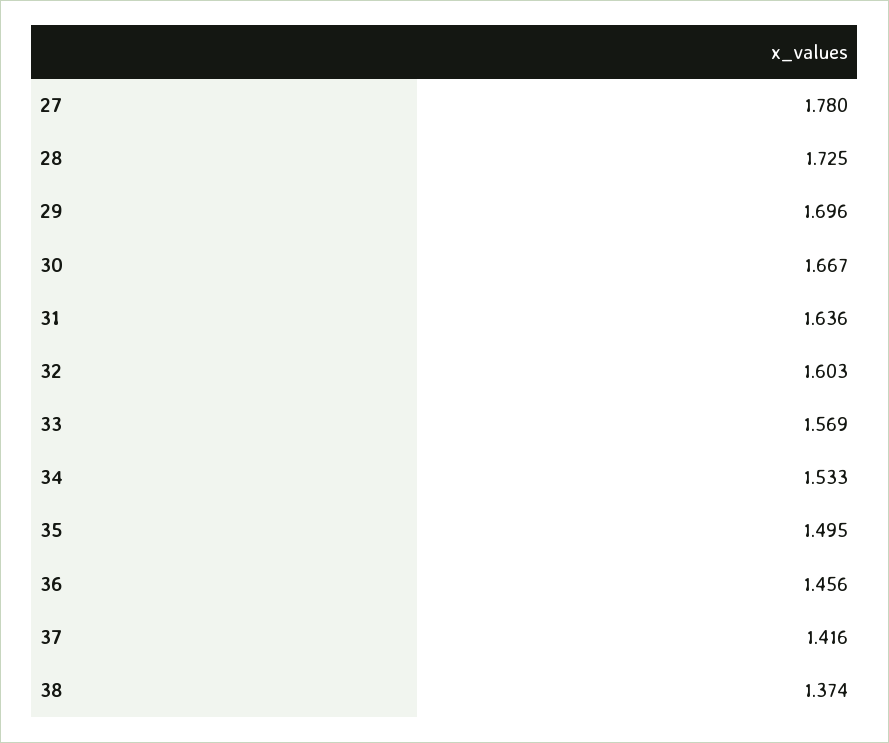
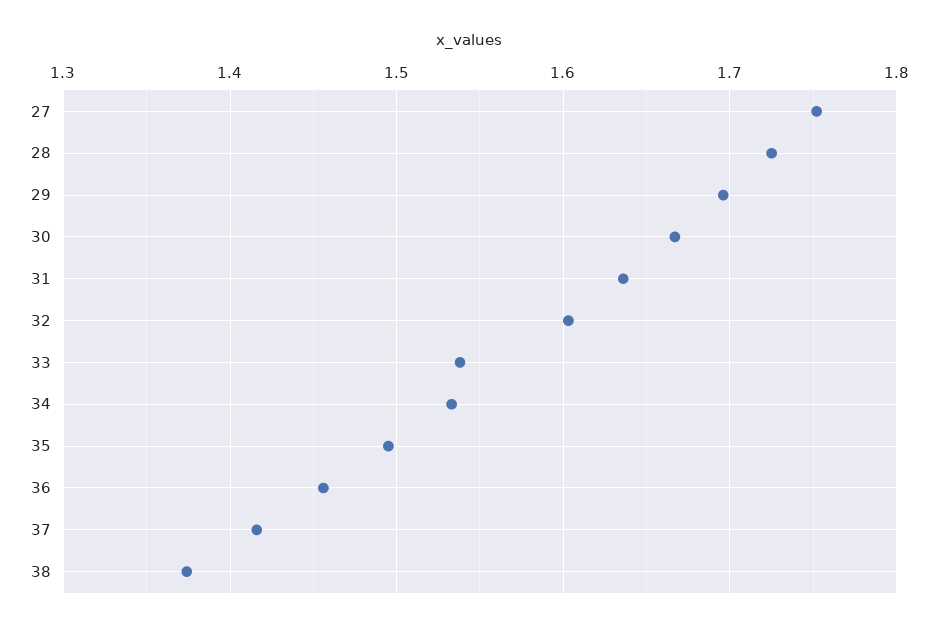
  {
-   "27": 1.78,
+   "27": 1.75,
    "28": 1.725,
    "29": 1.696,
    "30": 1.667,
    "31": 1.636,
    "32": 1.603,
-   "33": 1.569,
+   "33": 1.54,
    "34": 1.533,
    "35": 1.495,
    "36": 1.456,
    "37": 1.416,
    "38": 1.374
  }

